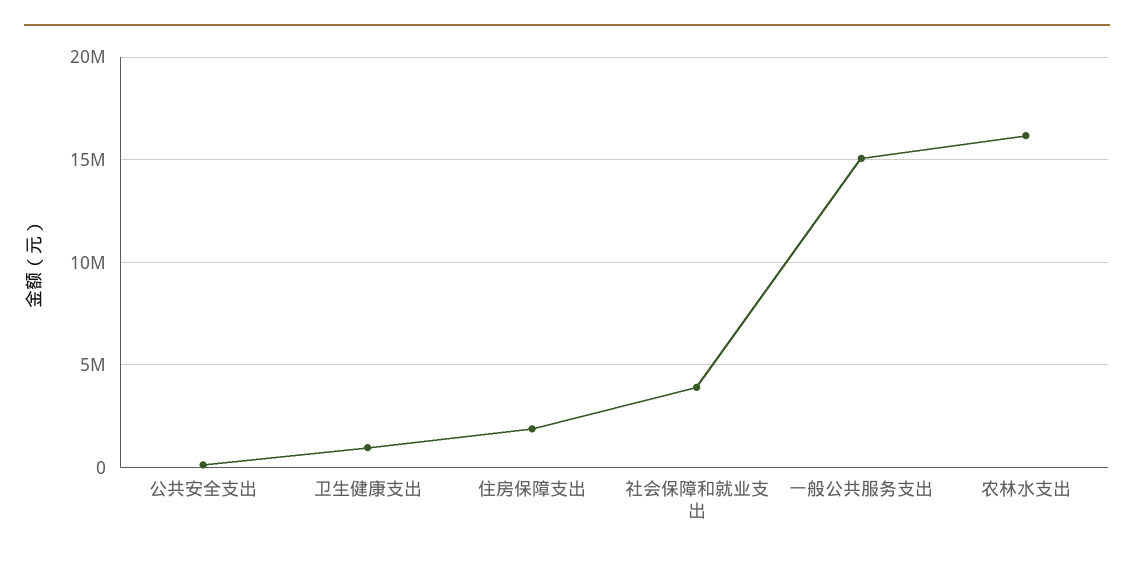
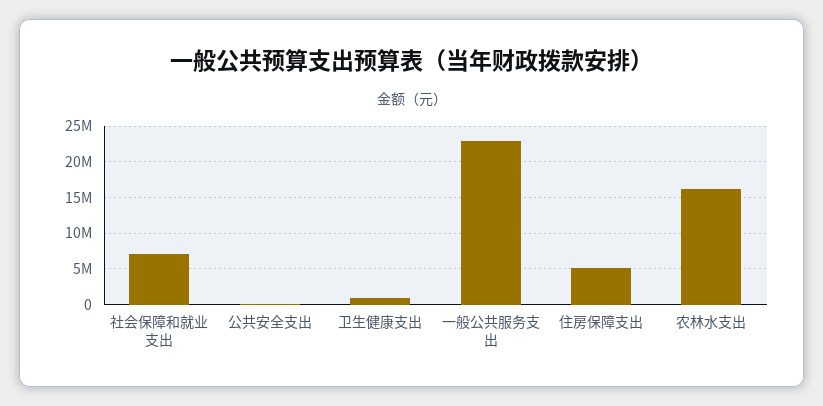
  {
    "公共安全支出": 0,
    "卫生健康支出": 1000000,
-   "住房保障支出": 2000000,
+   "住房保障支出": 5000000,
-   "社会保障和就业支出": 4000000,
+   "社会保障和就业支出": 7000000,
-   "一般公共服务支出": 15000000,
+   "一般公共服务支出": 23000000,
    "农林水支出": 16000000
  }

